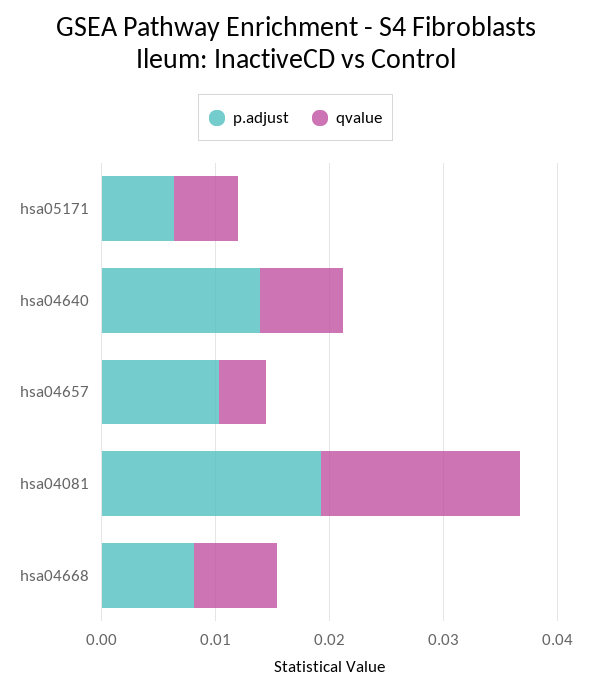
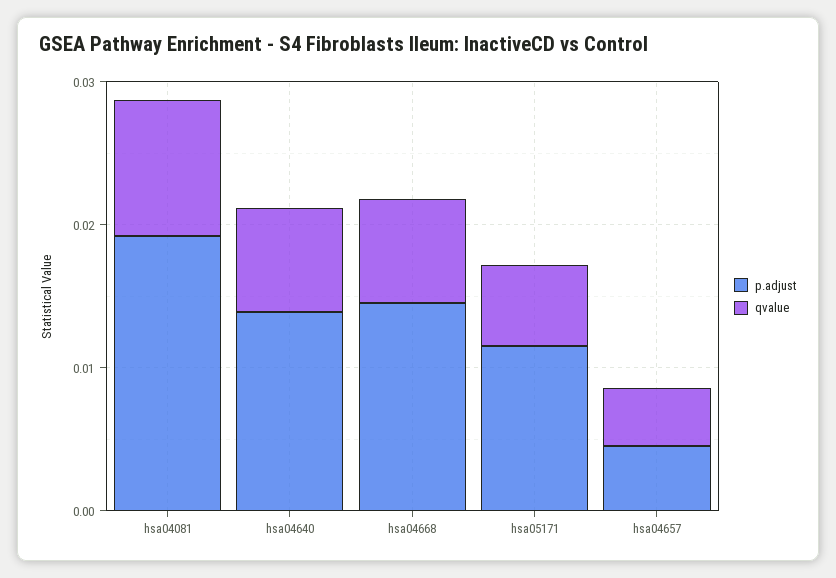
  {
    "p.adjust": {
-     "hsa05171": 0.006,
+     "hsa05171": 0.012,
      "hsa04640": 0.014,
-     "hsa04657": 0.01,
+     "hsa04657": 0.004,
      "hsa04081": 0.02,
-     "hsa04668": 0.008
+     "hsa04668": 0.014
    },
    "qvalue": {
      "hsa05171": 0.006,
      "hsa04640": 0.008,
      "hsa04657": 0.004,
-     "hsa04081": 0.018,
+     "hsa04081": 0.01,
      "hsa04668": 0.008
    }
  }

